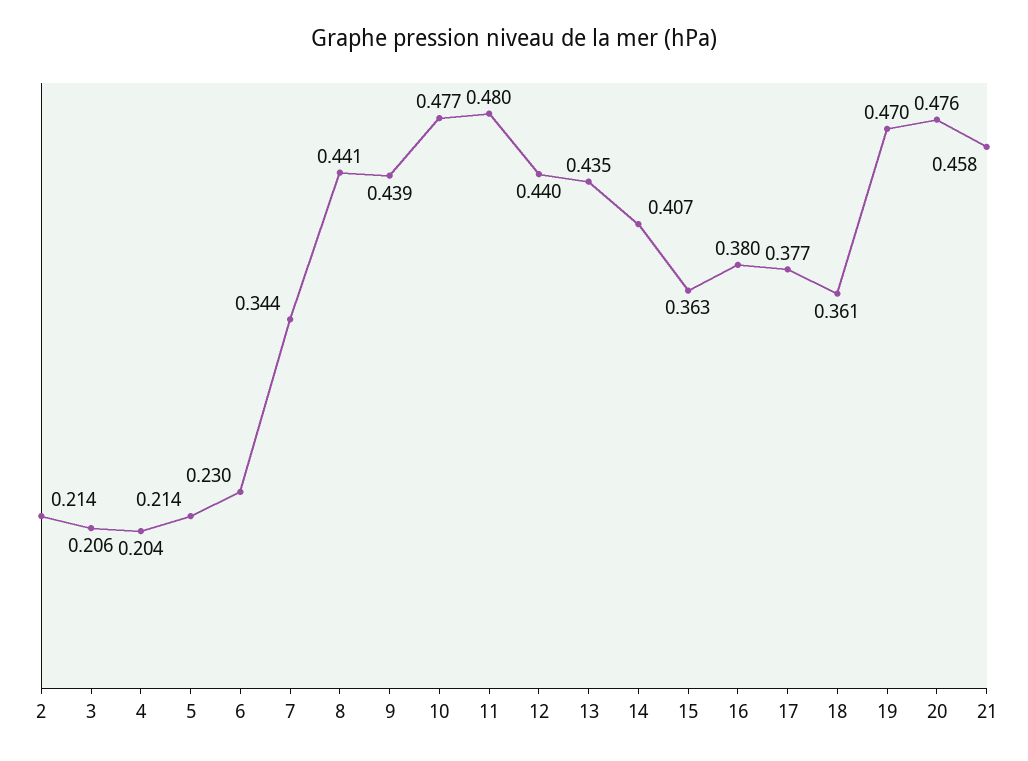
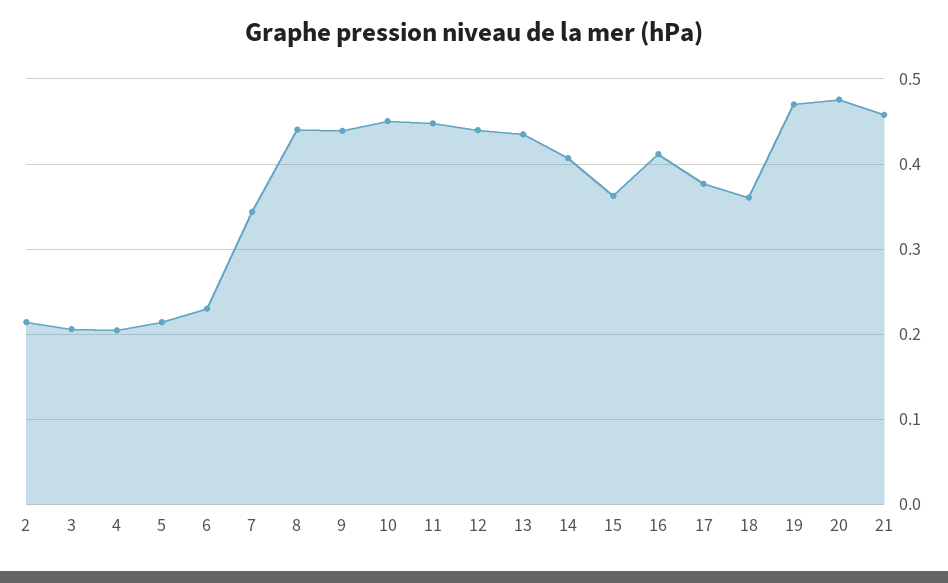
  {
    "2": 0.214,
    "3": 0.206,
    "4": 0.204,
    "5": 0.214,
    "6": 0.23,
    "7": 0.344,
    "8": 0.441,
    "9": 0.439,
-   "10": 0.477,
+   "10": 0.45,
-   "11": 0.48,
+   "11": 0.45,
    "12": 0.44,
    "13": 0.435,
    "14": 0.407,
    "15": 0.363,
-   "16": 0.38,
+   "16": 0.41,
    "17": 0.377,
    "18": 0.361,
    "19": 0.47,
    "20": 0.476,
    "21": 0.458
  }

